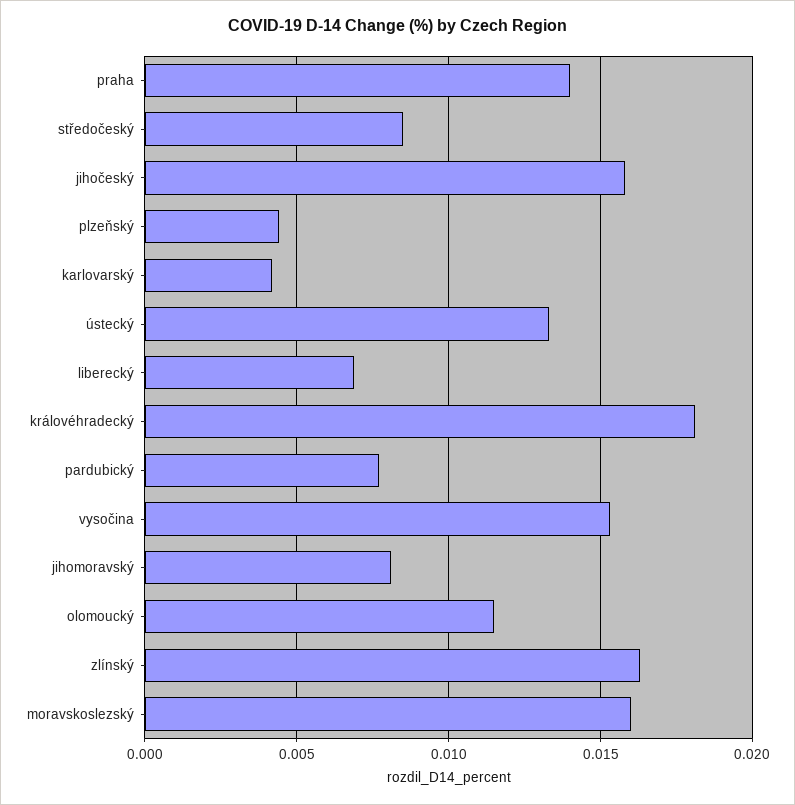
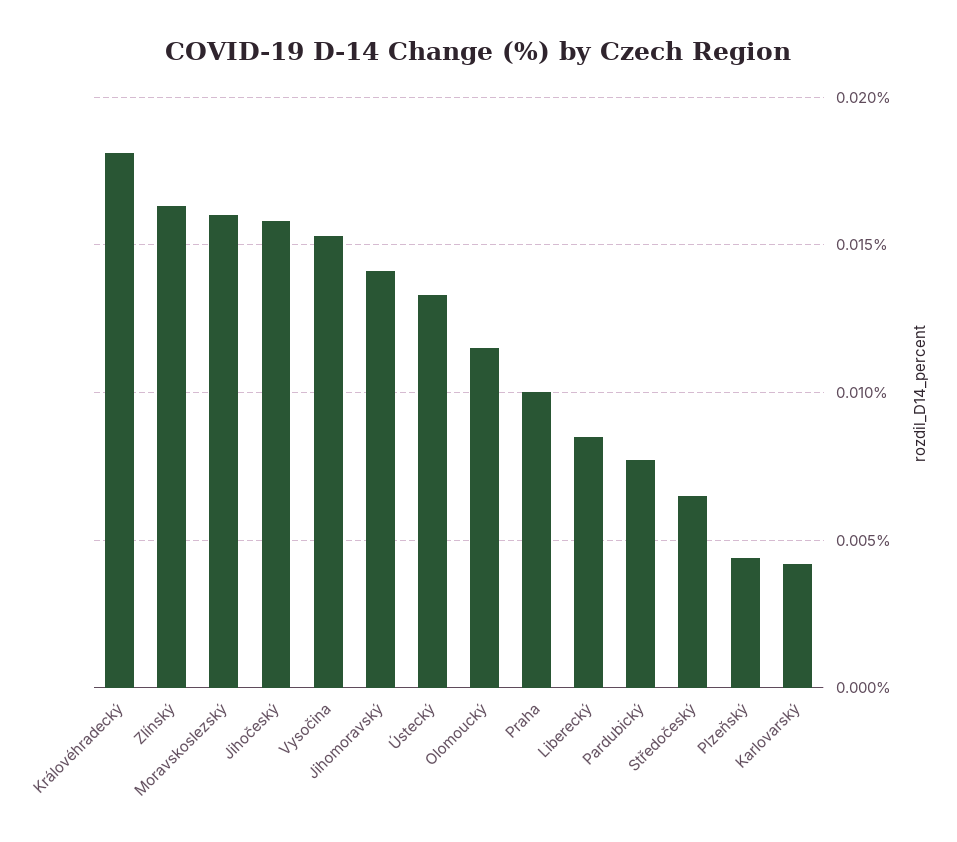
  {
-   "praha": 0.014,
+   "praha": 0.01,
-   "středočeský": 0.0085,
+   "středočeský": 0.0065,
    "jihočeský": 0.016,
    "plzeňský": 0.0045,
    "karlovarský": 0.004,
    "ústecký": 0.0135,
-   "liberecký": 0.007,
+   "liberecký": 0.0085,
    "královéhradecký": 0.018,
    "pardubický": 0.0075,
    "vysočina": 0.0155,
-   "jihomoravský": 0.008,
+   "jihomoravský": 0.014,
    "olomoucký": 0.0115,
    "zlínský": 0.0165,
    "moravskoslezský": 0.016
  }

